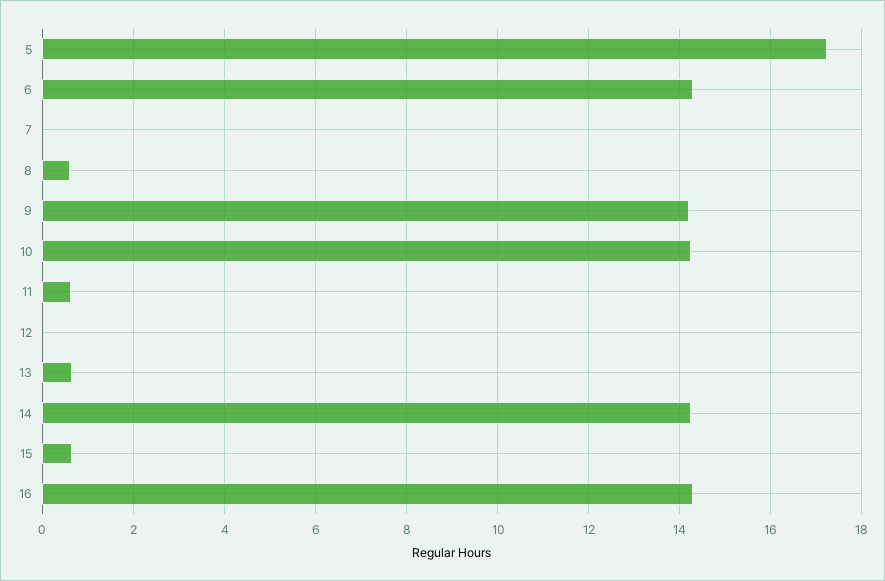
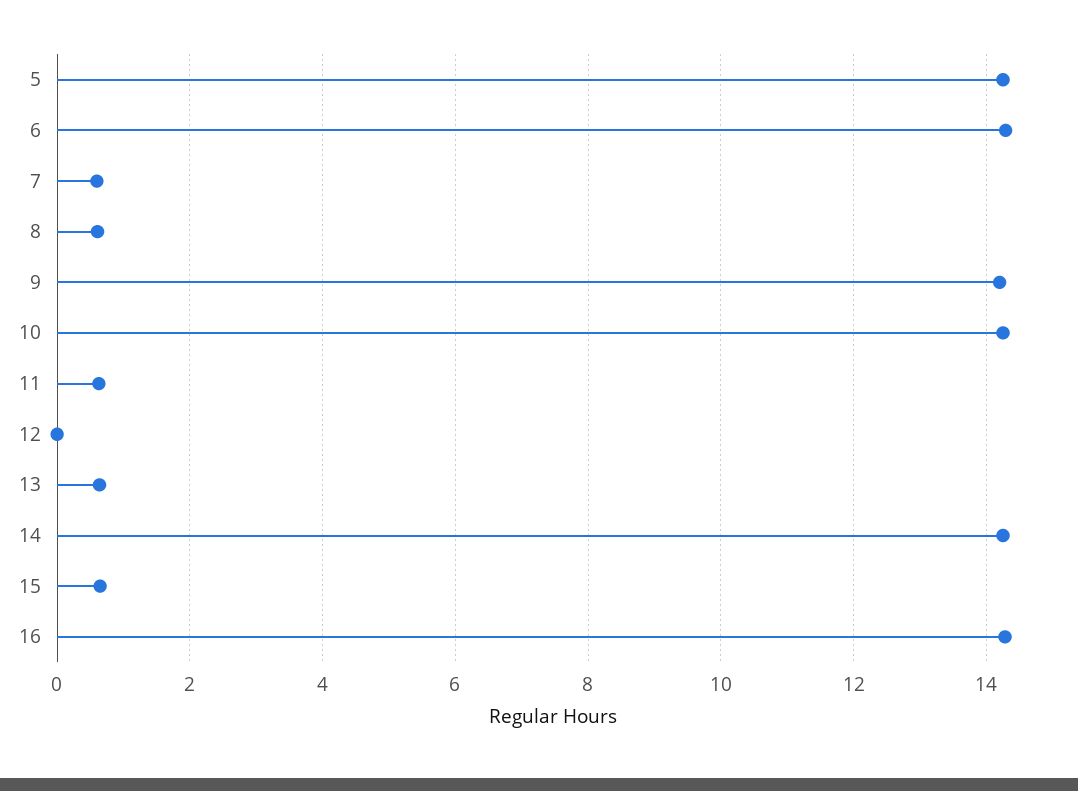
  {
-   "5": 17.2,
+   "5": 14.2,
    "6": 14.2,
-   "7": 0,
+   "7": 0.6,
    "8": 0.6,
    "9": 14.2,
    "10": 14.2,
    "11": 0.6,
    "12": 0,
    "13": 0.6,
    "14": 14.2,
    "15": 0.6,
    "16": 14.2
  }

